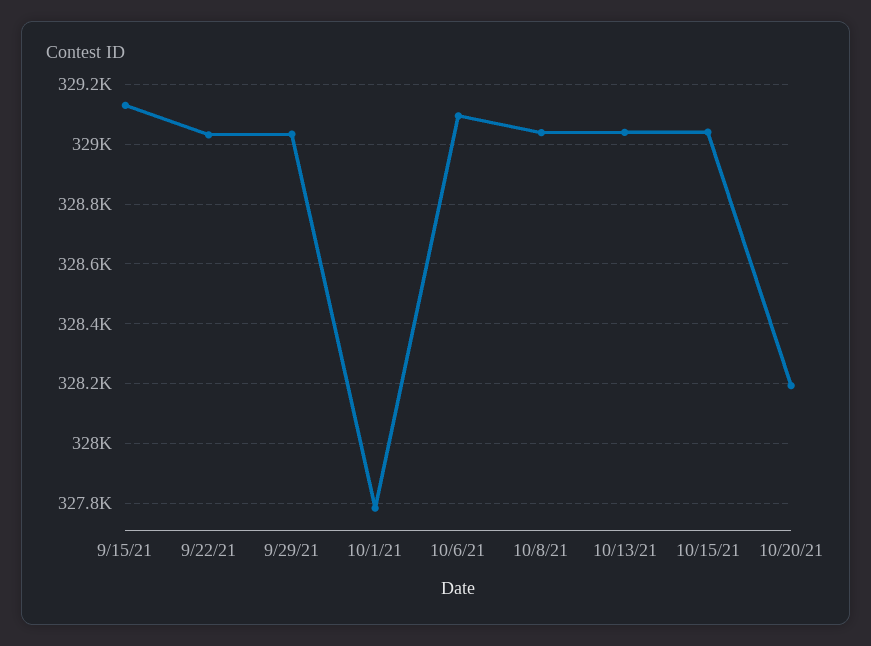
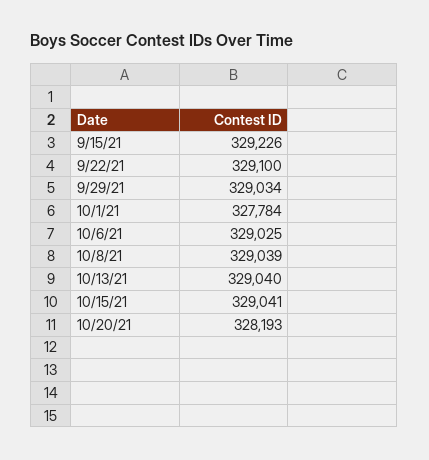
  {
-   "9/15/21": 329125,
+   "9/15/21": 329226,
-   "9/22/21": 329025,
+   "9/22/21": 329100,
    "9/29/21": 329034,
    "10/1/21": 327784,
-   "10/6/21": 329100,
+   "10/6/21": 329025,
    "10/8/21": 329039,
    "10/13/21": 329040,
    "10/15/21": 329041,
    "10/20/21": 328193
  }

